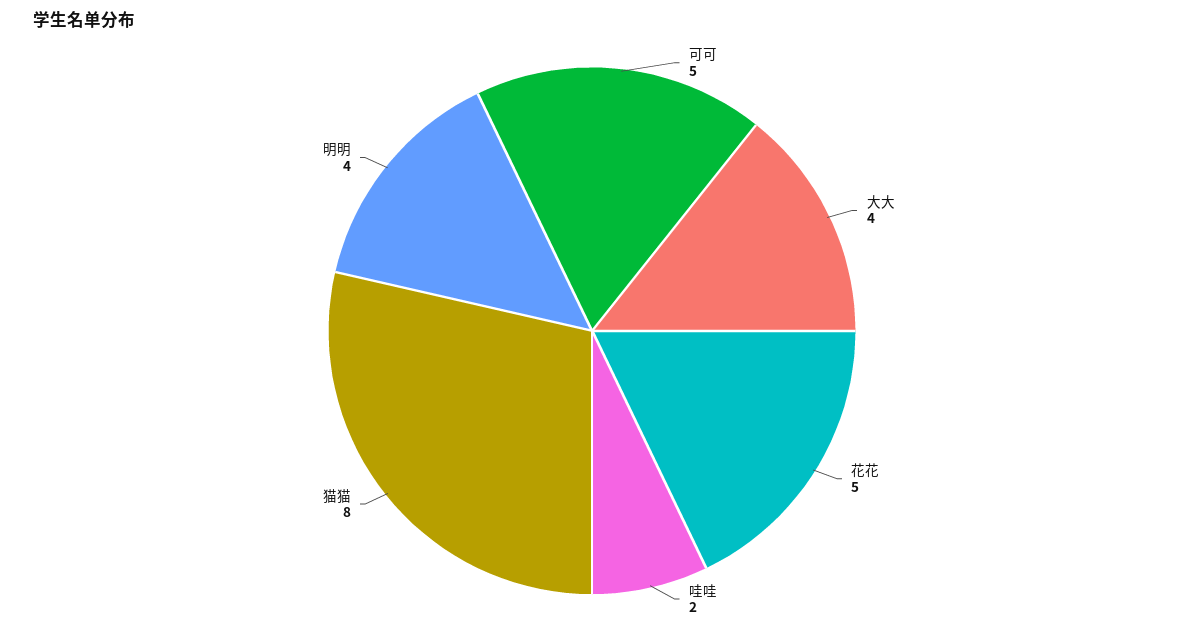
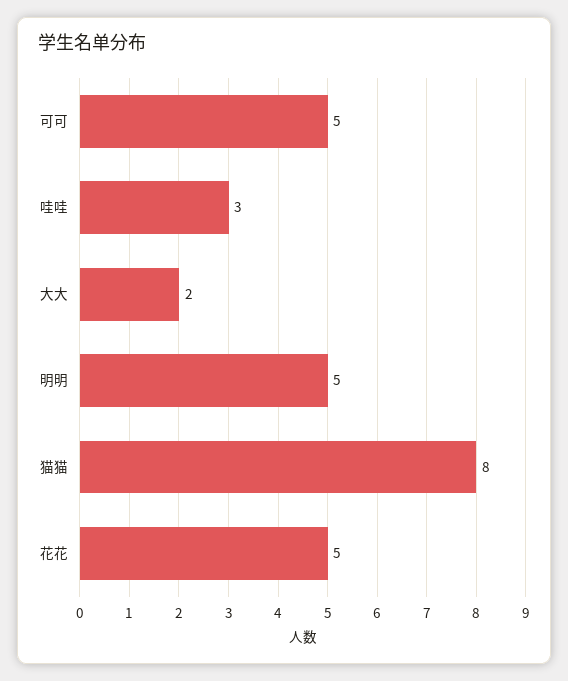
  {
    "可可": 5,
-   "大大": 4,
+   "大大": 2,
    "花花": 5,
-   "哇哇": 2,
+   "哇哇": 3,
    "猫猫": 8,
-   "明明": 4
+   "明明": 5
  }

